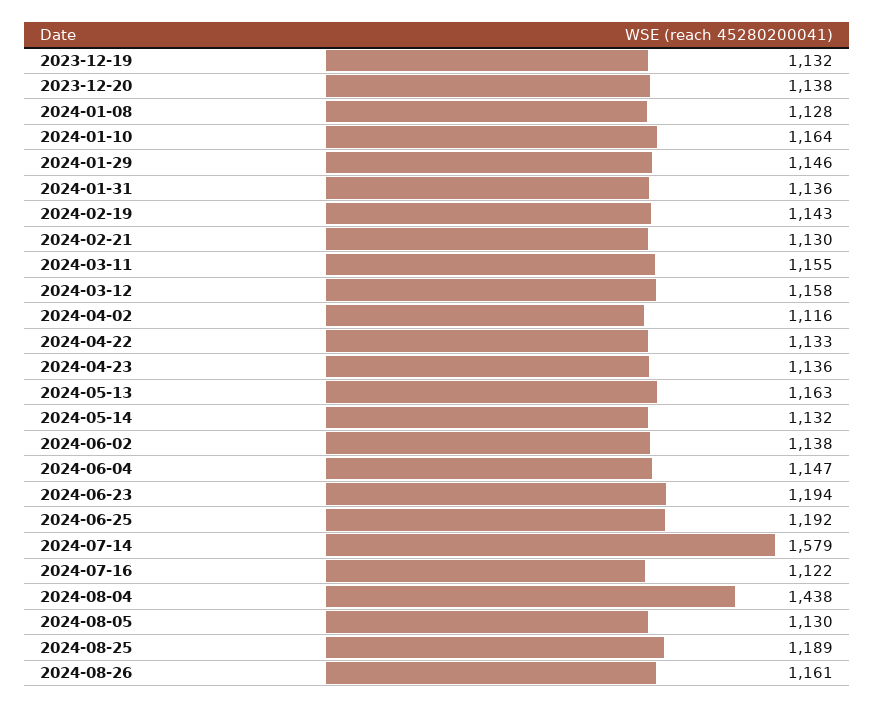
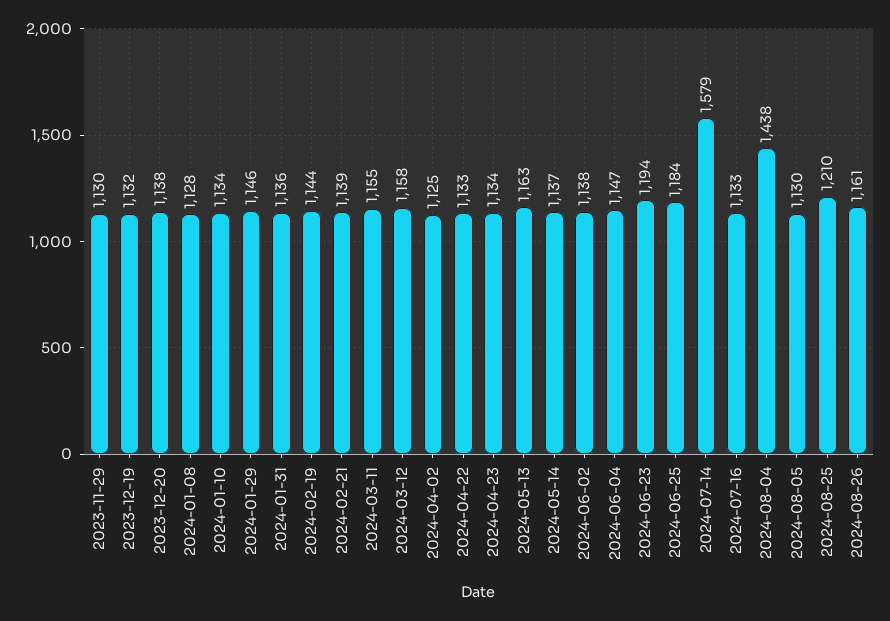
  {
    "2023-12-19": 1132,
    "2023-12-20": 1138,
    "2024-01-08": 1128,
-   "2024-01-10": 1164,
+   "2024-01-10": 1134,
    "2024-01-29": 1146,
    "2024-01-31": 1136,
-   "2024-02-19": 1143,
+   "2024-02-19": 1144,
-   "2024-02-21": 1130,
+   "2024-02-21": 1139,
    "2024-03-11": 1155,
    "2024-03-12": 1158,
-   "2024-04-02": 1116,
+   "2024-04-02": 1125,
    "2024-04-22": 1133,
-   "2024-04-23": 1136,
+   "2024-04-23": 1134,
    "2024-05-13": 1163,
-   "2024-05-14": 1132,
+   "2024-05-14": 1137,
    "2024-06-02": 1138,
    "2024-06-04": 1147,
    "2024-06-23": 1194,
-   "2024-06-25": 1192,
+   "2024-06-25": 1184,
    "2024-07-14": 1579,
-   "2024-07-16": 1122,
+   "2024-07-16": 1133,
    "2024-08-04": 1438,
    "2024-08-05": 1130,
-   "2024-08-25": 1189,
+   "2024-08-25": 1210,
-   "2024-08-26": 1161
+   "2024-08-26": 1161,
+   "2023-11-29": 1130
  }

